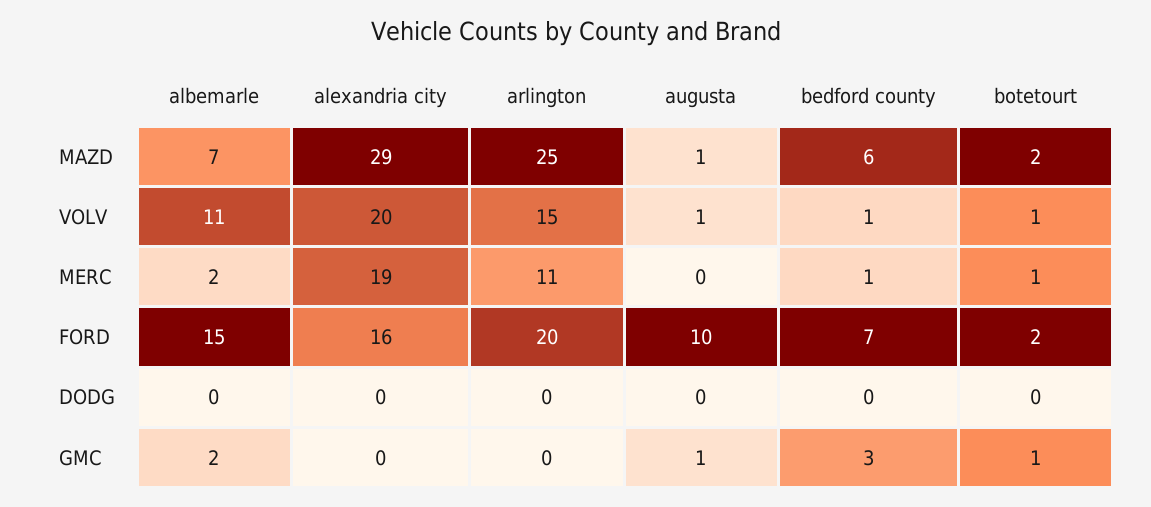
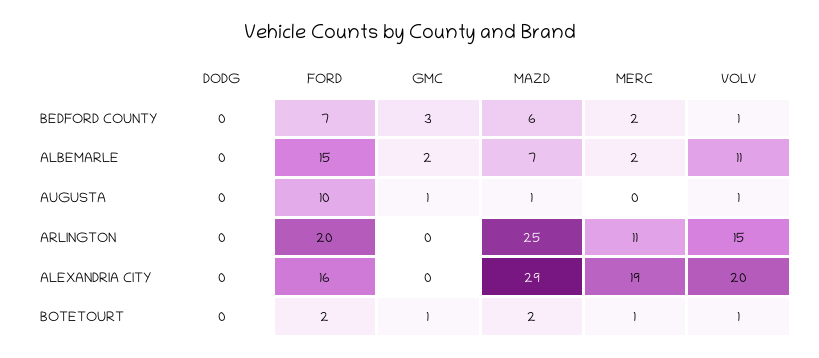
  {
    "albemarle": {
      "MAZD": 7,
      "VOLV": 11,
      "MERC": 2,
      "FORD": 15,
      "DODG": 0,
      "GMC": 2
    },
    "alexandria city": {
      "MAZD": 29,
      "VOLV": 20,
      "MERC": 19,
      "FORD": 16,
      "DODG": 0,
      "GMC": 0
    },
    "arlington": {
      "MAZD": 25,
      "VOLV": 15,
      "MERC": 11,
      "FORD": 20,
      "DODG": 0,
      "GMC": 0
    },
    "augusta": {
      "MAZD": 1,
      "VOLV": 1,
      "MERC": 0,
      "FORD": 10,
      "DODG": 0,
      "GMC": 1
    },
    "bedford county": {
      "MAZD": 6,
      "VOLV": 1,
-     "MERC": 1,
+     "MERC": 2,
      "FORD": 7,
      "DODG": 0,
      "GMC": 3
    },
    "botetourt": {
      "MAZD": 2,
      "VOLV": 1,
      "MERC": 1,
      "FORD": 2,
      "DODG": 0,
      "GMC": 1
    }
  }

